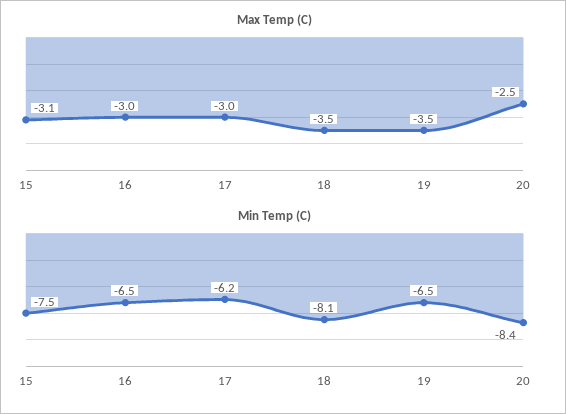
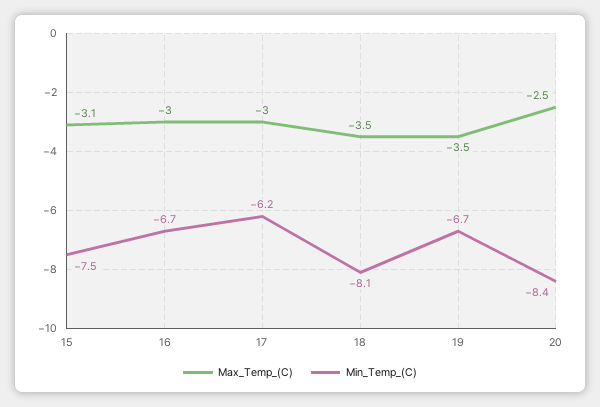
  {
    "Max Temp (C)": {
      "15": -3.1,
      "16": -3,
      "17": -3,
      "18": -3.5,
      "19": -3.5,
      "20": -2.5
    },
    "Min Temp (C)": {
      "15": -7.5,
-     "16": -6.5,
+     "16": -6.7,
      "17": -6.2,
      "18": -8.1,
-     "19": -6.5,
+     "19": -6.7,
      "20": -8.4
    }
  }

